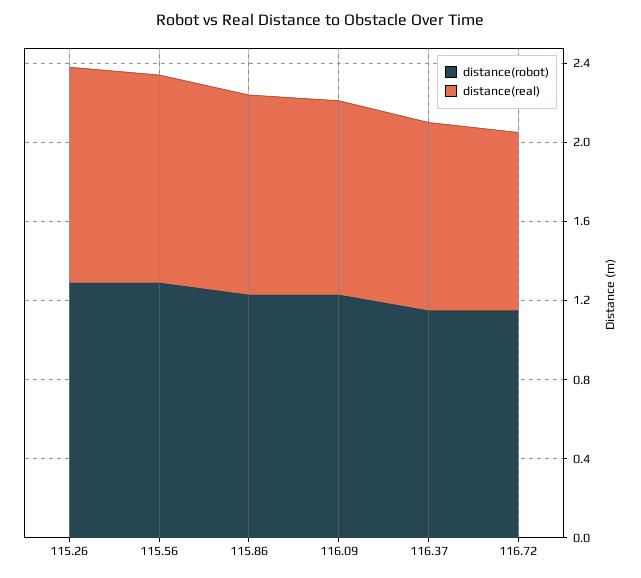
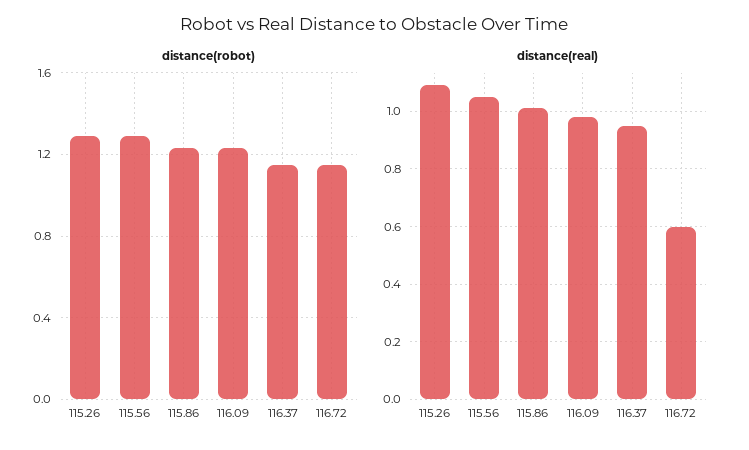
  {
    "distance(robot)": {
      "115.26": 1.3,
      "115.56": 1.3,
      "115.86": 1.25,
      "116.09": 1.25,
      "116.37": 1.15,
      "116.72": 1.15
    },
    "distance(real)": {
      "115.26": 1.1,
      "115.56": 1.05,
      "115.86": 1,
      "116.09": 1,
      "116.37": 0.95,
-     "116.72": 0.9
+     "116.72": 0.6
    }
  }

